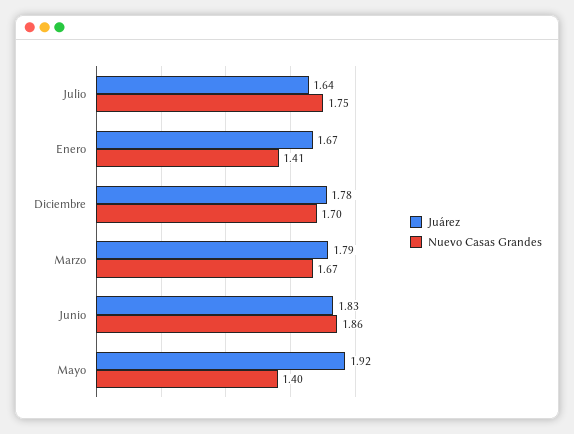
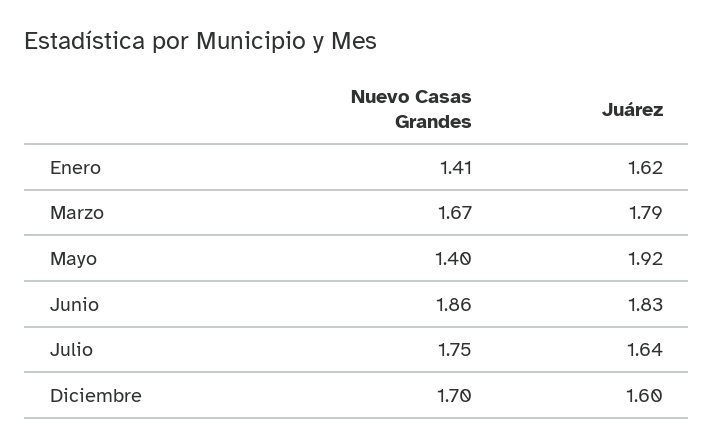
  {
    "Juárez": {
      "Julio": 1.64,
-     "Enero": 1.67,
+     "Enero": 1.62,
-     "Diciembre": 1.78,
+     "Diciembre": 1.6,
      "Marzo": 1.79,
      "Junio": 1.83,
      "Mayo": 1.92
    },
    "Nuevo Casas Grandes": {
      "Julio": 1.75,
      "Enero": 1.41,
      "Diciembre": 1.7,
      "Marzo": 1.67,
      "Junio": 1.86,
      "Mayo": 1.4
    }
  }

